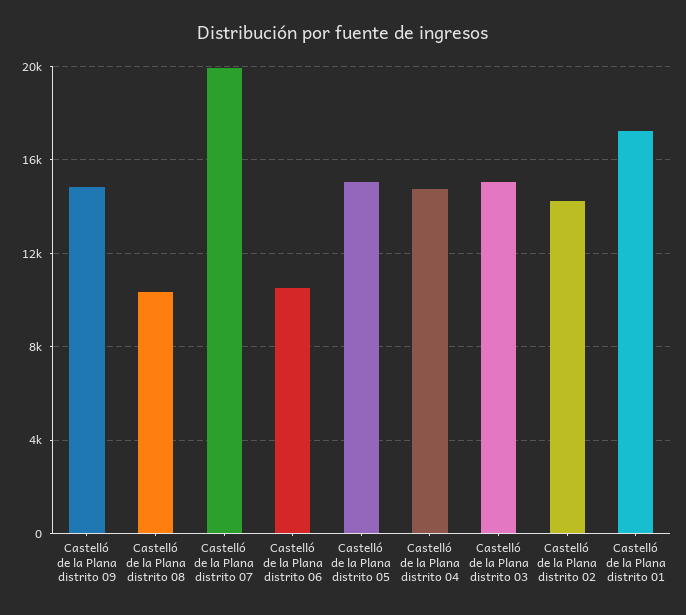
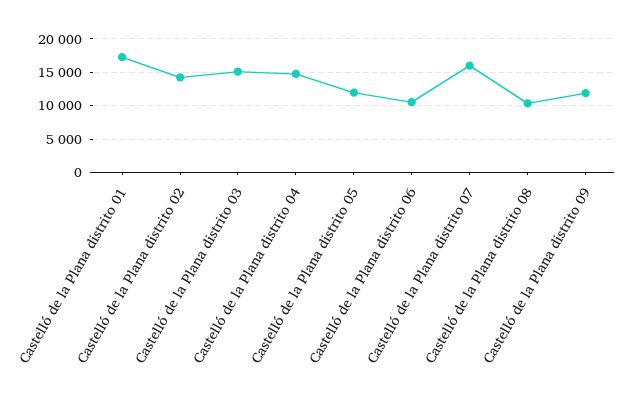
  {
-   "Castelló de la Plana distrito 09": 15000,
+   "Castelló de la Plana distrito 09": 12000,
    "Castelló de la Plana distrito 08": 10500,
-   "Castelló de la Plana distrito 07": 20000,
+   "Castelló de la Plana distrito 07": 16000,
    "Castelló de la Plana distrito 06": 10500,
-   "Castelló de la Plana distrito 05": 15000,
+   "Castelló de la Plana distrito 05": 12000,
    "Castelló de la Plana distrito 04": 14500,
    "Castelló de la Plana distrito 03": 15000,
    "Castelló de la Plana distrito 02": 14000,
    "Castelló de la Plana distrito 01": 17000
  }

